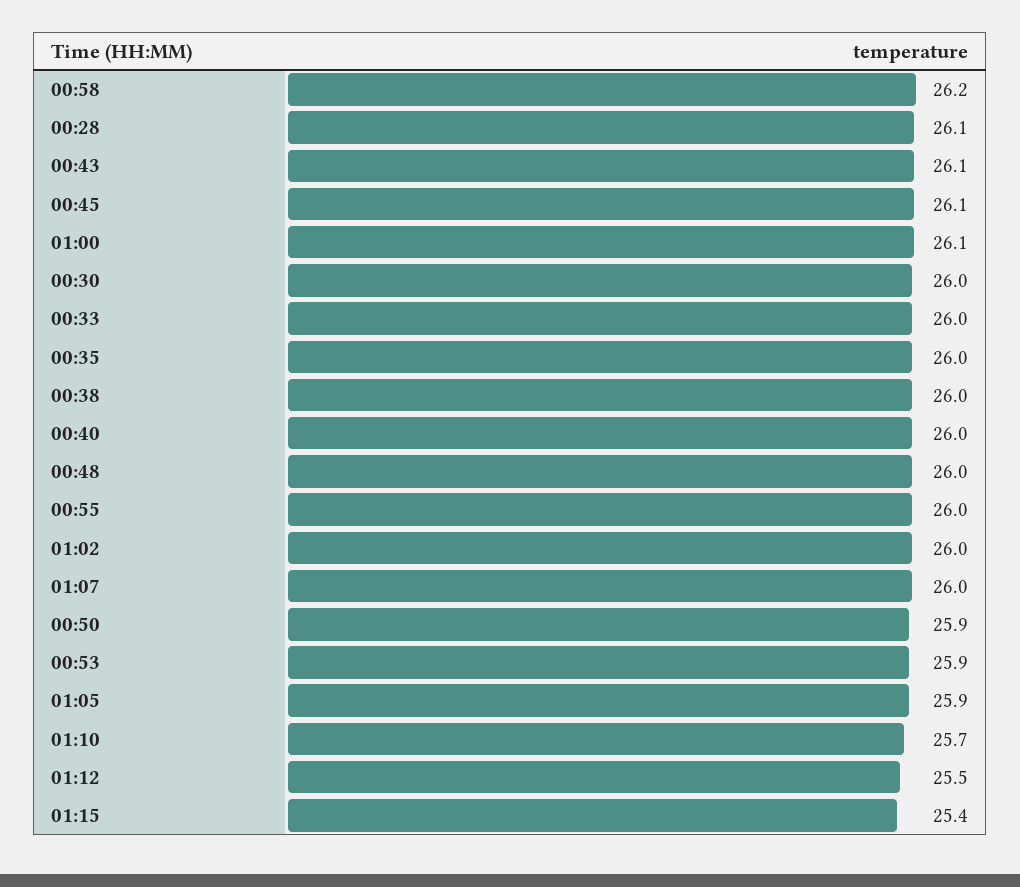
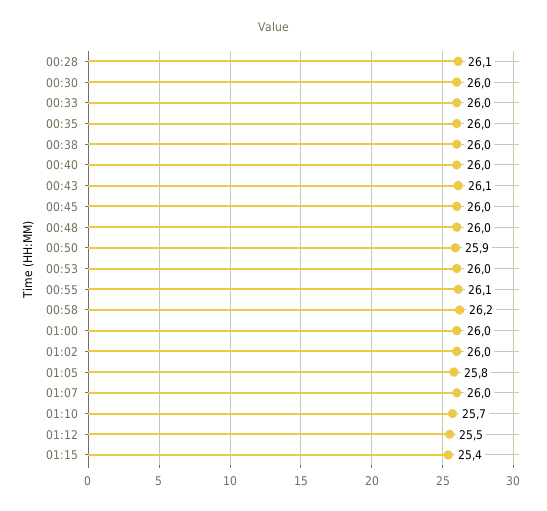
  {
    "00:58": 26.2,
    "00:28": 26.1,
    "00:43": 26.1,
-   "00:45": 26.1,
+   "00:45": 26,
-   "01:00": 26.1,
+   "01:00": 26,
    "00:30": 26,
    "00:33": 26,
    "00:35": 26,
    "00:38": 26,
    "00:40": 26,
    "00:48": 26,
-   "00:55": 26,
+   "00:55": 26.1,
    "01:02": 26,
    "01:07": 26,
    "00:50": 25.9,
-   "00:53": 25.9,
+   "00:53": 26,
-   "01:05": 25.9,
+   "01:05": 25.8,
    "01:10": 25.7,
    "01:12": 25.5,
    "01:15": 25.4
  }

